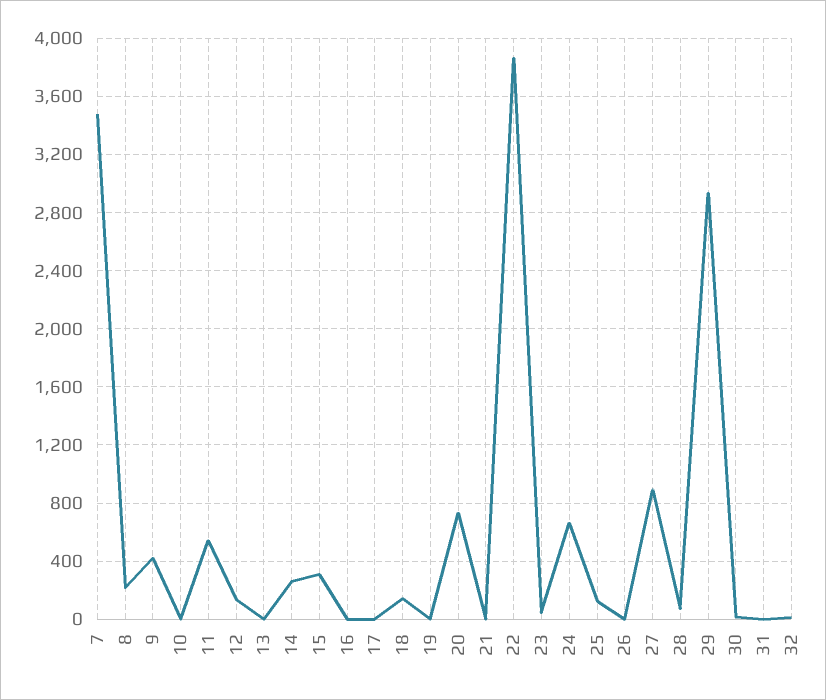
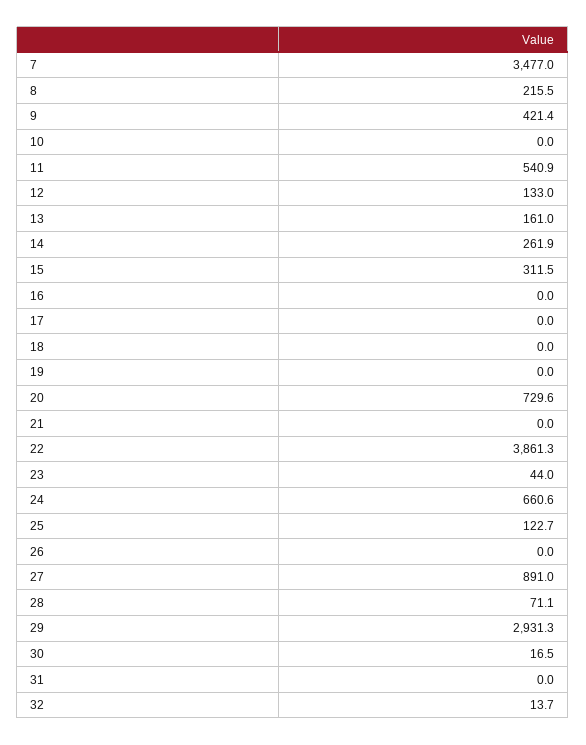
  {
    "7": 3477,
    "8": 215.5,
    "9": 421.4,
    "10": 0,
    "11": 540.9,
    "12": 133,
-   "13": 0,
+   "13": 161,
    "14": 261.9,
    "15": 311.5,
    "16": 0,
    "17": 0,
-   "18": 150,
+   "18": 0,
    "19": 0,
    "20": 729.6,
    "21": 0,
    "22": 3861.3,
    "23": 44,
    "24": 660.6,
    "25": 122.7,
    "26": 0,
    "27": 891,
    "28": 71.1,
    "29": 2931.3,
    "30": 16.5,
    "31": 0,
    "32": 13.7
  }

